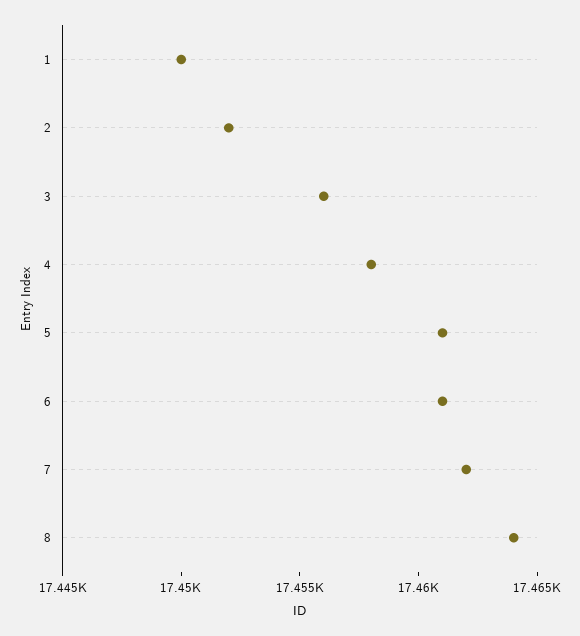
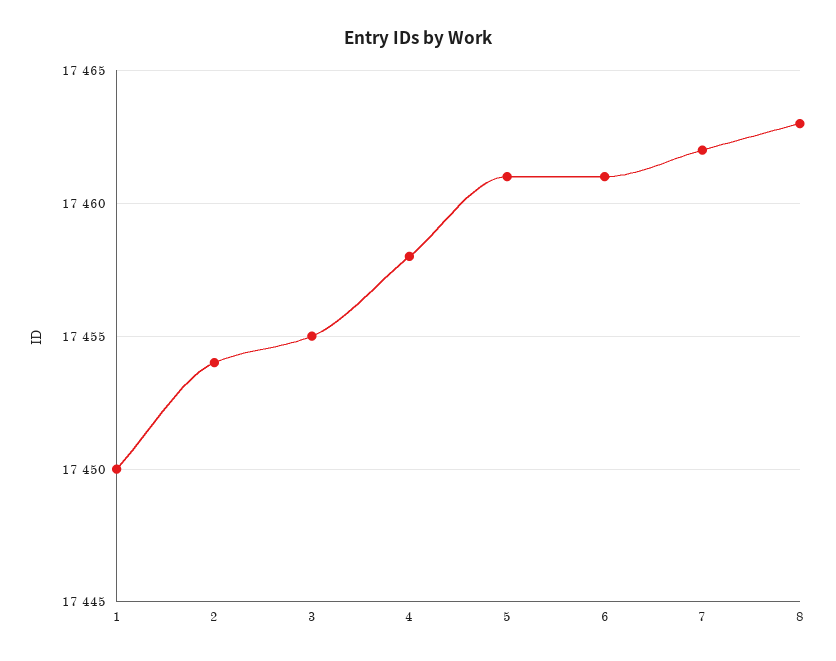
  {
    "1": 17450,
-   "2": 17452,
+   "2": 17454,
-   "3": 17456,
+   "3": 17455,
    "4": 17458,
    "5": 17461,
    "6": 17461,
    "7": 17462,
-   "8": 17464
+   "8": 17463
  }

